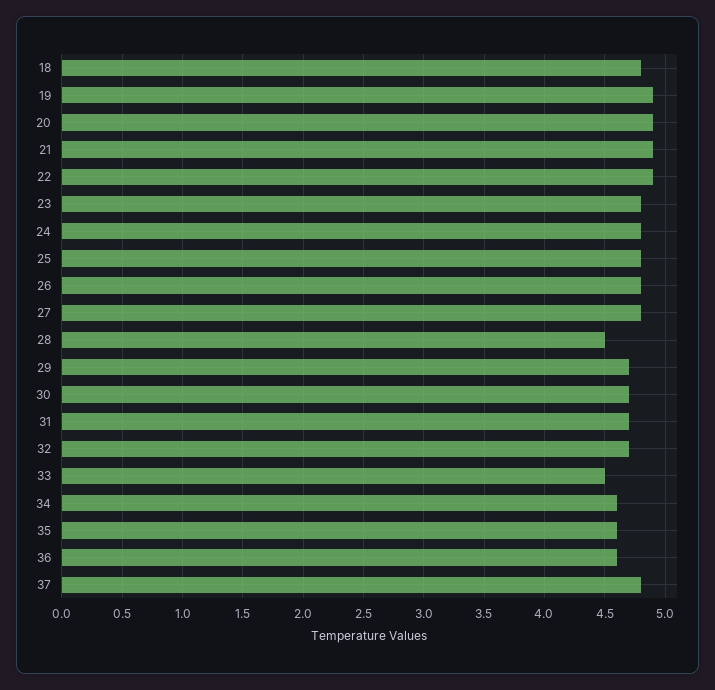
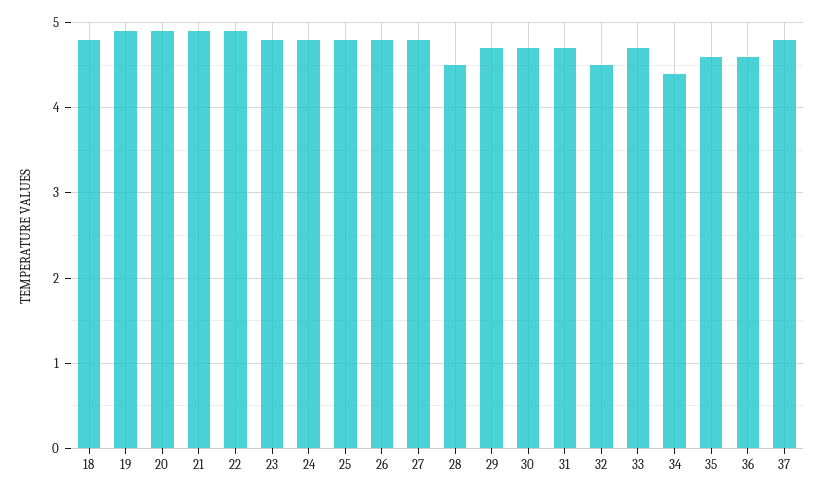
  {
    "18": 4.8,
    "19": 4.9,
    "20": 4.9,
    "21": 4.9,
    "22": 4.9,
    "23": 4.8,
    "24": 4.8,
    "25": 4.8,
    "26": 4.8,
    "27": 4.8,
    "28": 4.5,
    "29": 4.7,
    "30": 4.7,
    "31": 4.7,
-   "32": 4.7,
+   "32": 4.5,
-   "33": 4.5,
+   "33": 4.7,
-   "34": 4.6,
+   "34": 4.4,
    "35": 4.6,
    "36": 4.6,
    "37": 4.8
  }

